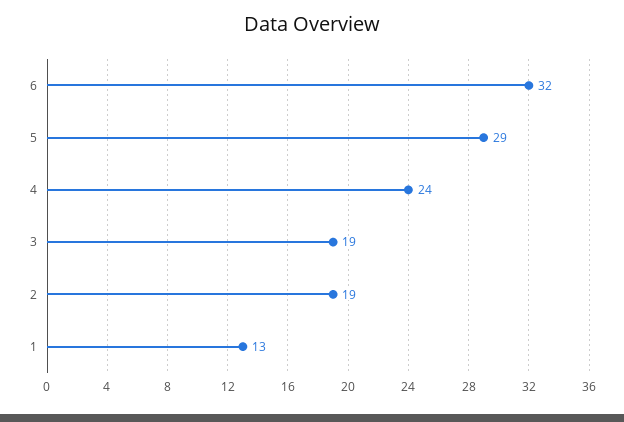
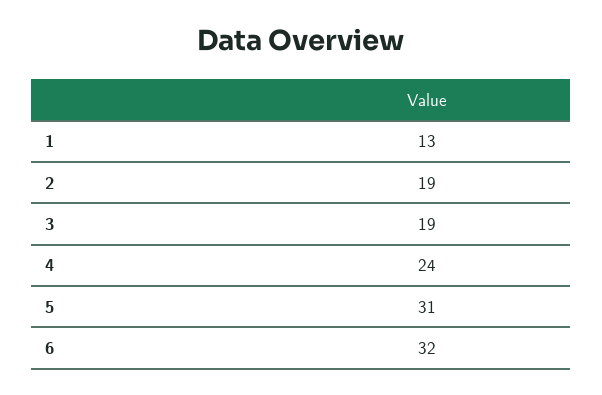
  {
    "6": 32,
-   "5": 29,
+   "5": 31,
    "4": 24,
    "3": 19,
    "2": 19,
    "1": 13
  }

